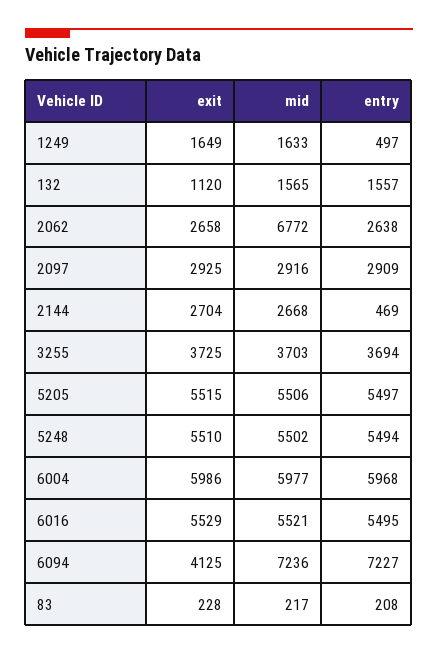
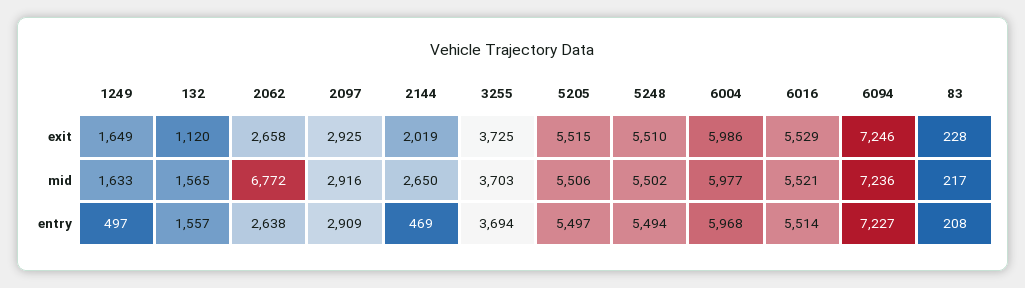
  {
    "exit": {
      "1249": 1649,
      "132": 1120,
      "2062": 2658,
      "2097": 2925,
-     "2144": 2704,
+     "2144": 2019,
      "3255": 3725,
      "5205": 5515,
      "5248": 5510,
      "6004": 5986,
      "6016": 5529,
-     "6094": 4125,
+     "6094": 7246,
      "83": 228
    },
    "mid": {
      "1249": 1633,
      "132": 1565,
      "2062": 6772,
      "2097": 2916,
-     "2144": 2668,
+     "2144": 2650,
      "3255": 3703,
      "5205": 5506,
      "5248": 5502,
      "6004": 5977,
      "6016": 5521,
      "6094": 7236,
      "83": 217
    },
    "entry": {
      "1249": 497,
      "132": 1557,
      "2062": 2638,
      "2097": 2909,
      "2144": 469,
      "3255": 3694,
      "5205": 5497,
      "5248": 5494,
      "6004": 5968,
-     "6016": 5495,
+     "6016": 5514,
      "6094": 7227,
      "83": 208
    }
  }

